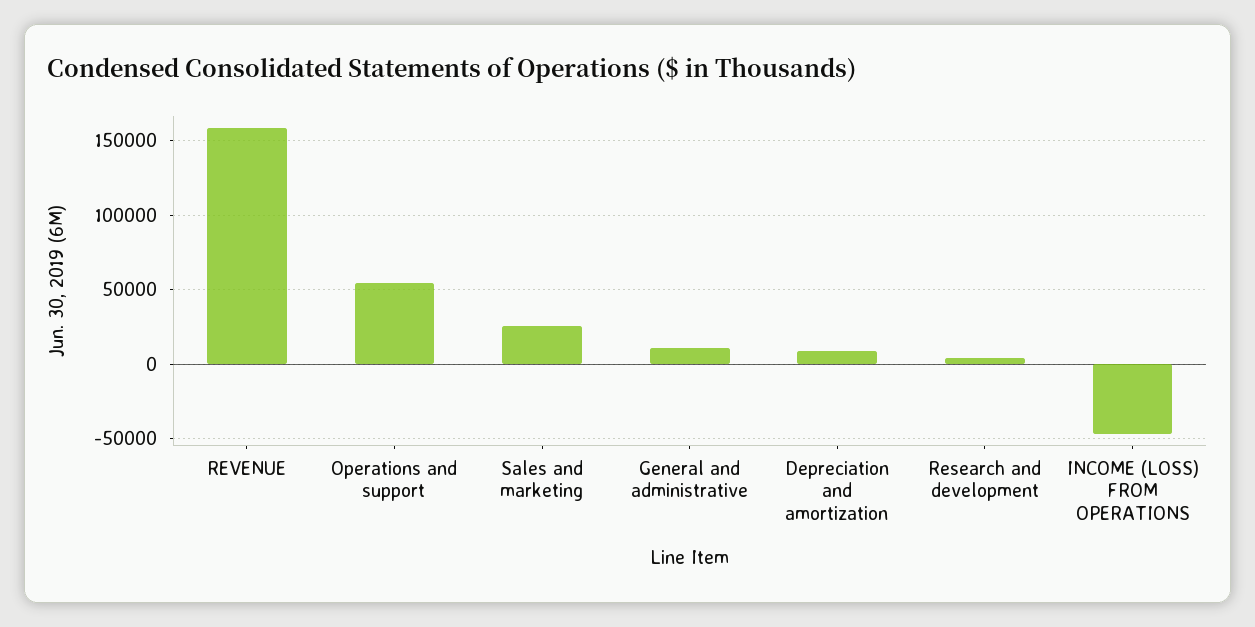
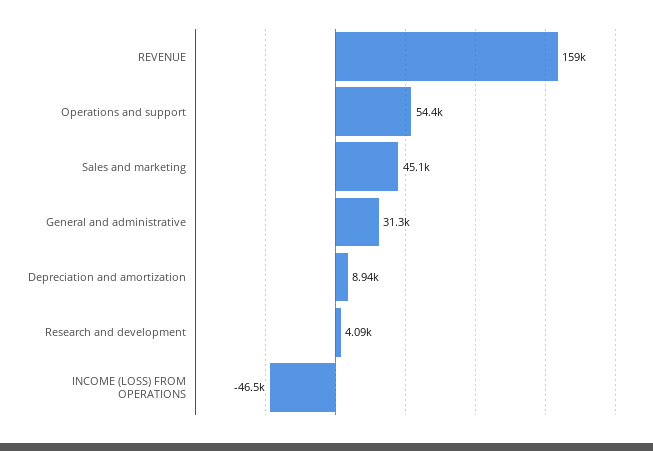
  {
    "REVENUE": 159000,
    "Operations and support": 54400,
-   "Sales and marketing": 25000,
+   "Sales and marketing": 45100,
-   "General and administrative": 10000,
+   "General and administrative": 31300,
    "Depreciation and amortization": 8940,
    "Research and development": 4090,
    "INCOME (LOSS) FROM OPERATIONS": -46500
  }

